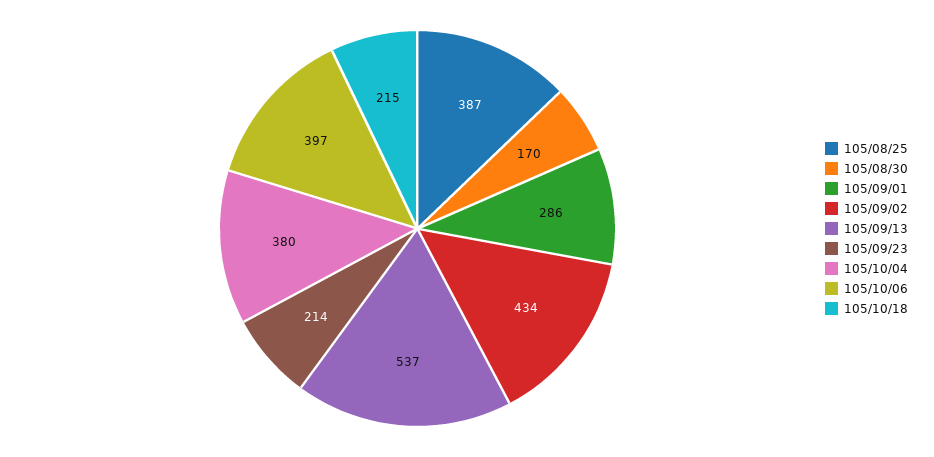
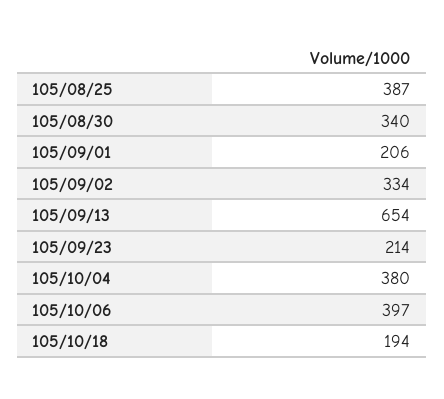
  {
    "105/08/25": 387,
-   "105/08/30": 170,
+   "105/08/30": 340,
-   "105/09/01": 286,
+   "105/09/01": 206,
-   "105/09/02": 434,
+   "105/09/02": 334,
-   "105/09/13": 537,
+   "105/09/13": 654,
    "105/09/23": 214,
    "105/10/04": 380,
    "105/10/06": 397,
-   "105/10/18": 215
+   "105/10/18": 194
  }

